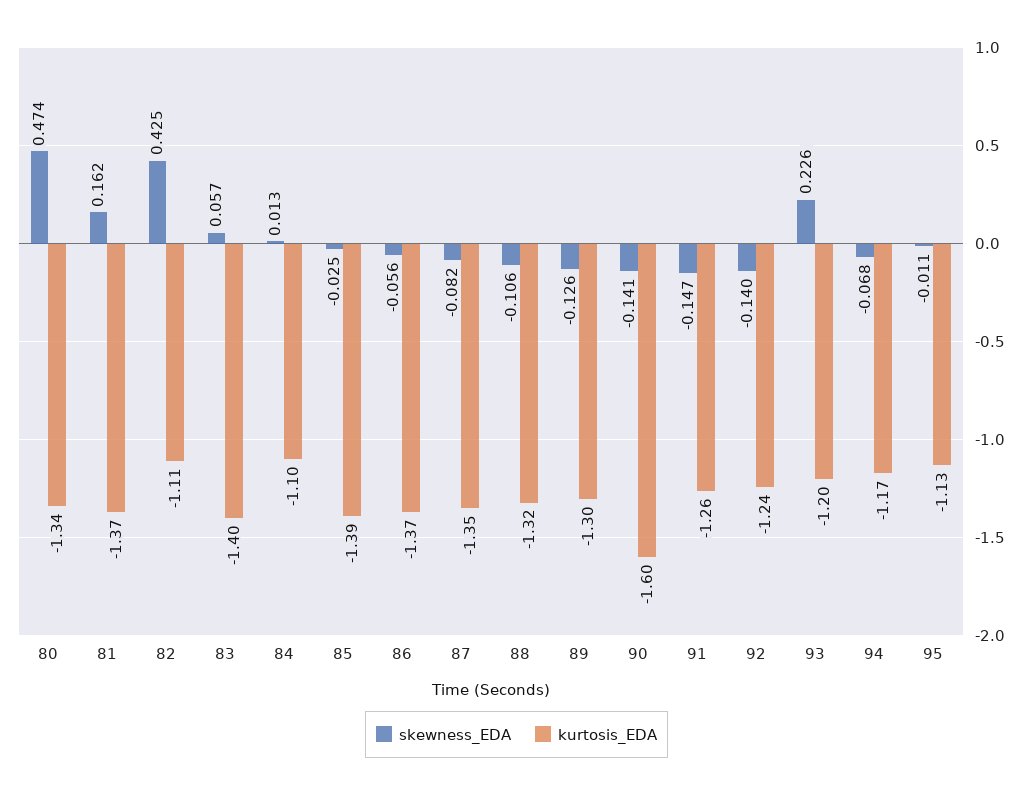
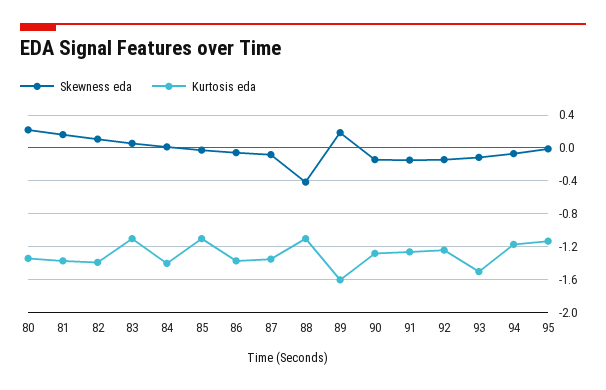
  {
    "skewness_EDA": {
-     "80": 0.474,
+     "80": 0.2,
      "81": 0.162,
-     "82": 0.425,
+     "82": 0.1,
      "83": 0.057,
      "84": 0.013,
      "85": -0.025,
      "86": -0.056,
      "87": -0.082,
-     "88": -0.106,
+     "88": -0.4,
-     "89": -0.126,
+     "89": 0.2,
      "90": -0.141,
      "91": -0.147,
      "92": -0.14,
-     "93": 0.226,
+     "93": -0.1,
      "94": -0.068,
      "95": -0.011
    },
    "kurtosis_EDA": {
      "80": -1.34,
      "81": -1.37,
-     "82": -1.11,
+     "82": -1.4,
-     "83": -1.4,
+     "83": -1.1,
-     "84": -1.1,
+     "84": -1.4,
-     "85": -1.39,
+     "85": -1.1,
      "86": -1.37,
      "87": -1.35,
-     "88": -1.32,
+     "88": -1.1,
-     "89": -1.3,
+     "89": -1.6,
-     "90": -1.6,
+     "90": -1.3,
      "91": -1.26,
      "92": -1.24,
-     "93": -1.2,
+     "93": -1.5,
      "94": -1.17,
      "95": -1.13
    }
  }

